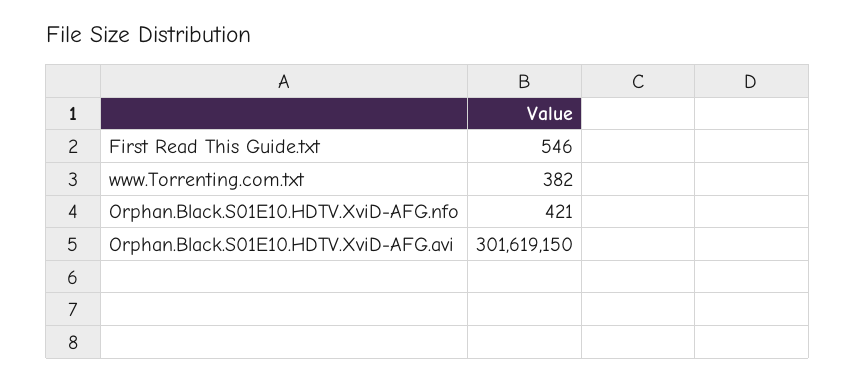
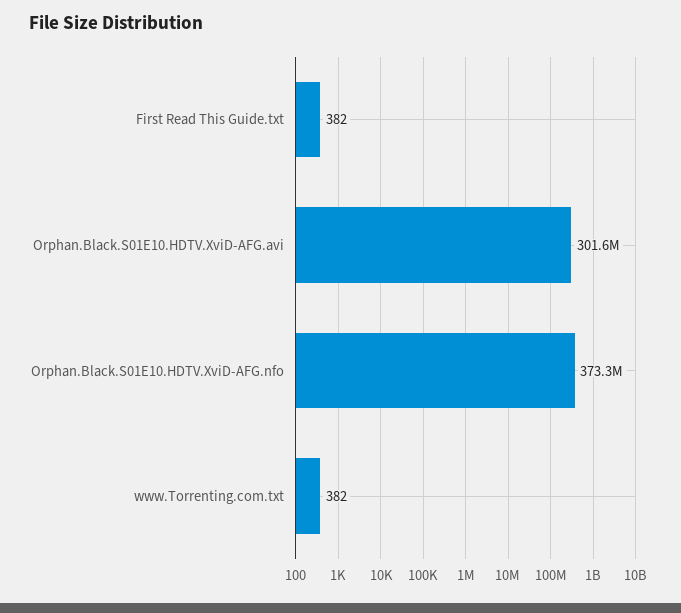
  {
-   "First Read This Guide.txt": 546,
+   "First Read This Guide.txt": 382,
    "www.Torrenting.com.txt": 382,
-   "Orphan.Black.S01E10.HDTV.XviD-AFG.nfo": 421,
+   "Orphan.Black.S01E10.HDTV.XviD-AFG.nfo": 373300000,
    "Orphan.Black.S01E10.HDTV.XviD-AFG.avi": 301619150
  }

